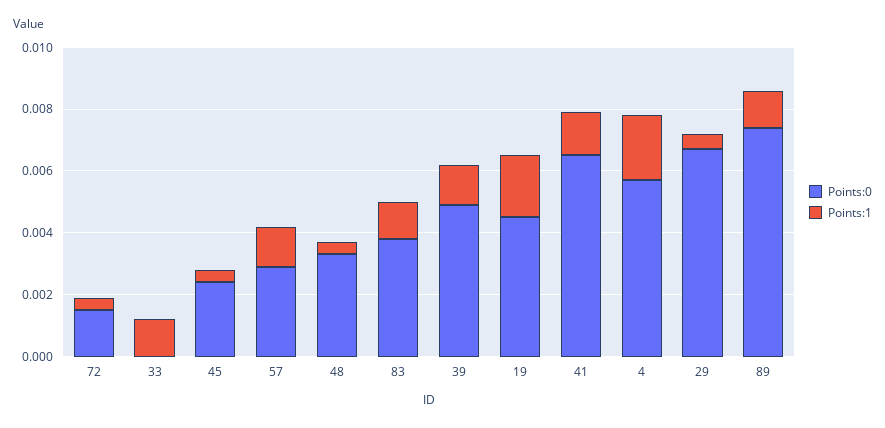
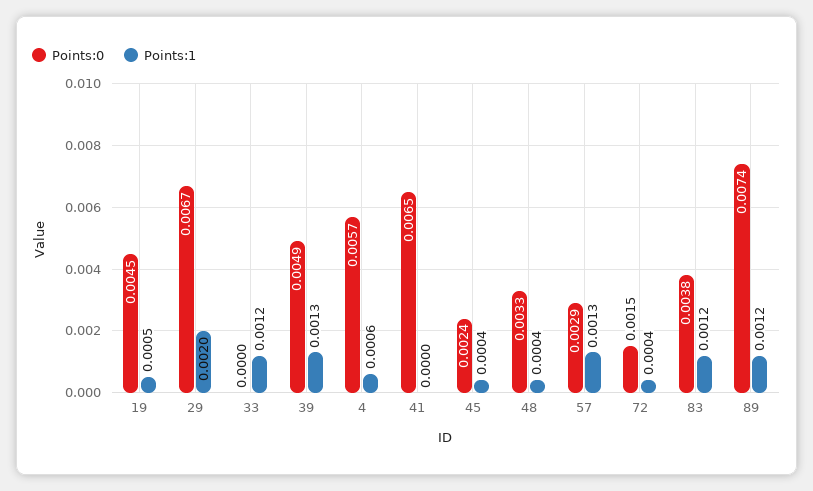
  {
    "Points:0": {
      "72": 0.0015,
      "33": 0,
      "45": 0.0024,
      "57": 0.0029,
      "48": 0.0033,
      "83": 0.0038,
      "39": 0.0049,
      "19": 0.0045,
      "41": 0.0065,
      "4": 0.0057,
      "29": 0.0067,
      "89": 0.0074
    },
    "Points:1": {
      "72": 0.0004,
      "33": 0.0012,
      "45": 0.0004,
      "57": 0.0013,
      "48": 0.0004,
      "83": 0.0012,
      "39": 0.0013,
-     "19": 0.002,
+     "19": 0.0005,
-     "41": 0.0015,
+     "41": 0,
-     "4": 0.002,
+     "4": 0.0006,
-     "29": 0.0005,
+     "29": 0.002,
      "89": 0.0012
    }
  }

